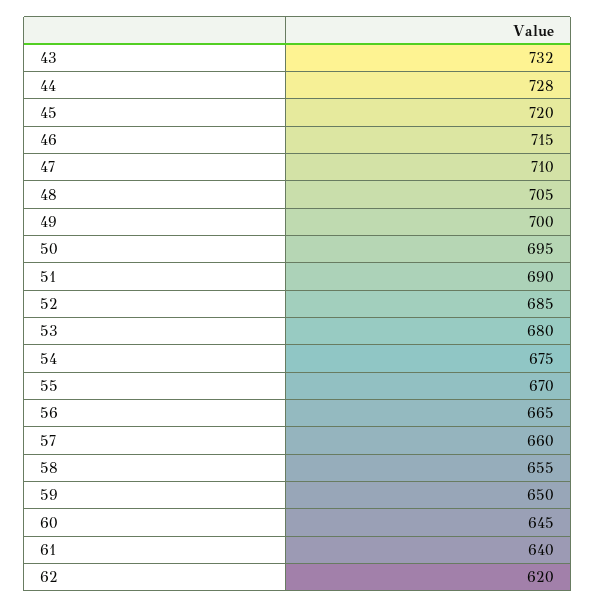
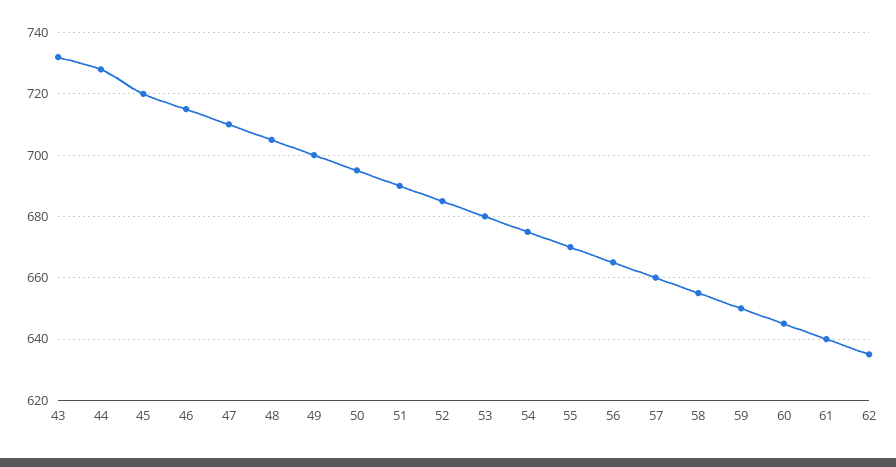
  {
    "43": 732,
    "44": 728,
    "45": 720,
    "46": 715,
    "47": 710,
    "48": 705,
    "49": 700,
    "50": 695,
    "51": 690,
    "52": 685,
    "53": 680,
    "54": 675,
    "55": 670,
    "56": 665,
    "57": 660,
    "58": 655,
    "59": 650,
    "60": 645,
    "61": 640,
-   "62": 620
+   "62": 635
  }

